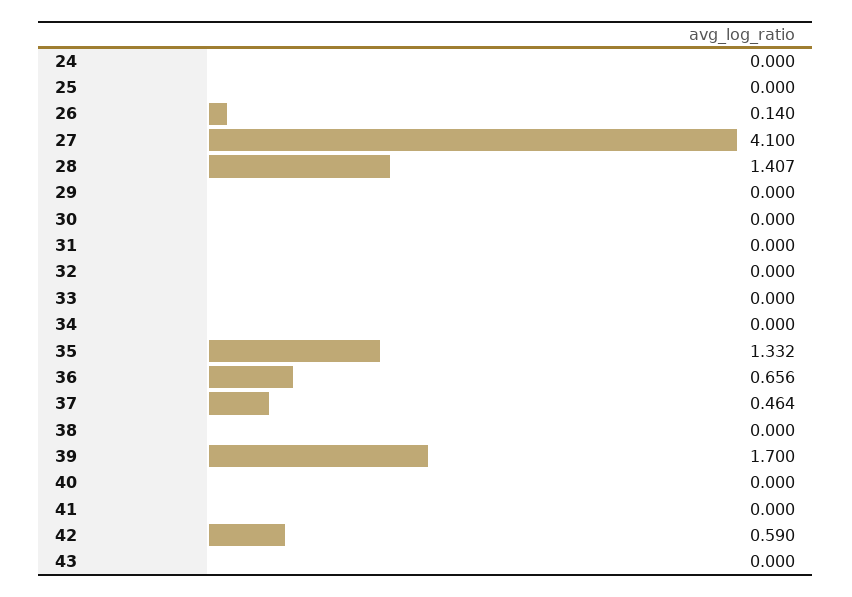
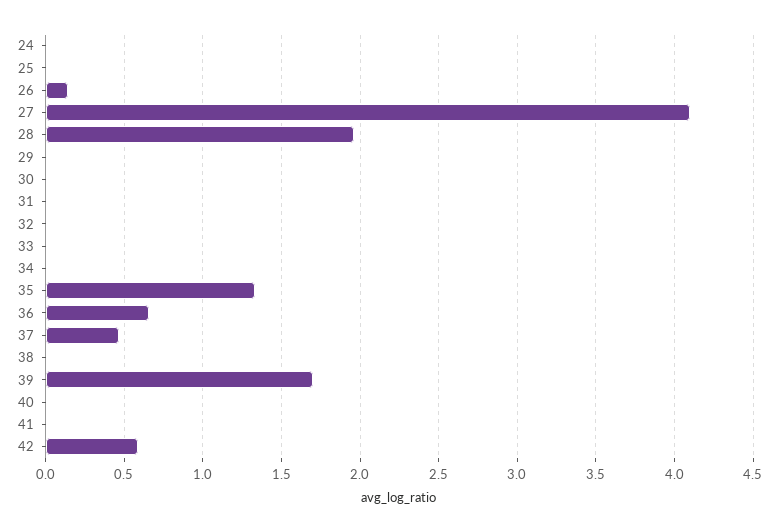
  {
    "24": 0,
    "25": 0,
    "26": 0.14,
    "27": 4.1,
-   "28": 1.407,
+   "28": 1.95,
    "29": 0,
    "30": 0,
    "31": 0,
    "32": 0,
    "33": 0,
    "34": 0,
    "35": 1.332,
    "36": 0.656,
    "37": 0.464,
    "38": 0,
    "39": 1.7,
    "40": 0,
    "41": 0,
-   "42": 0.59,
+   "42": 0.59
-   "43": 0
  }

